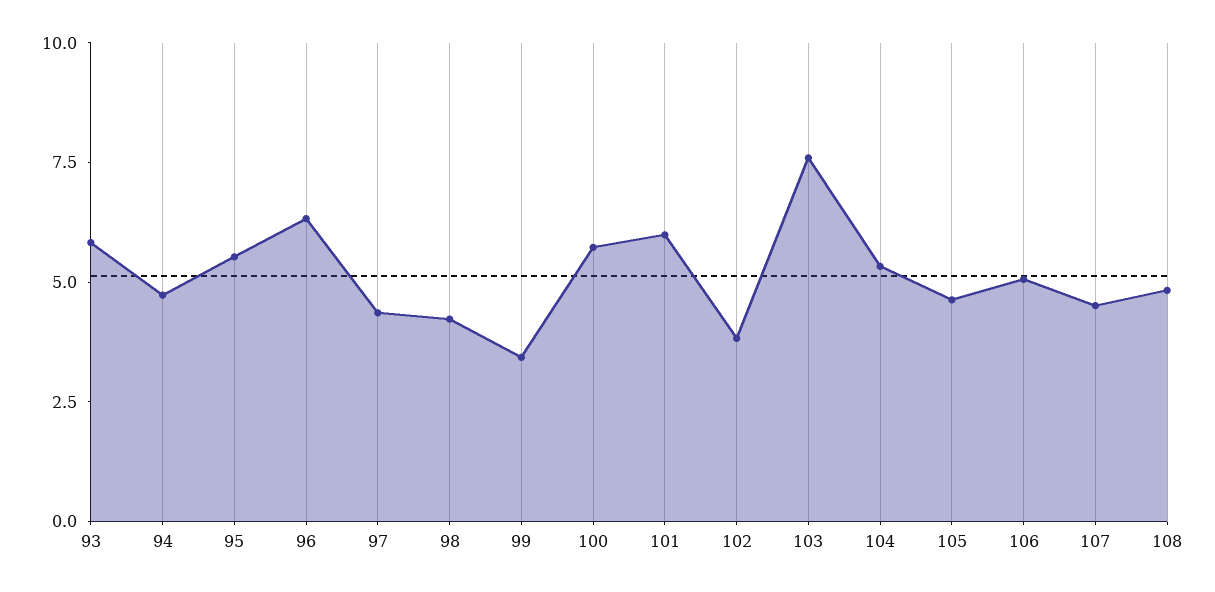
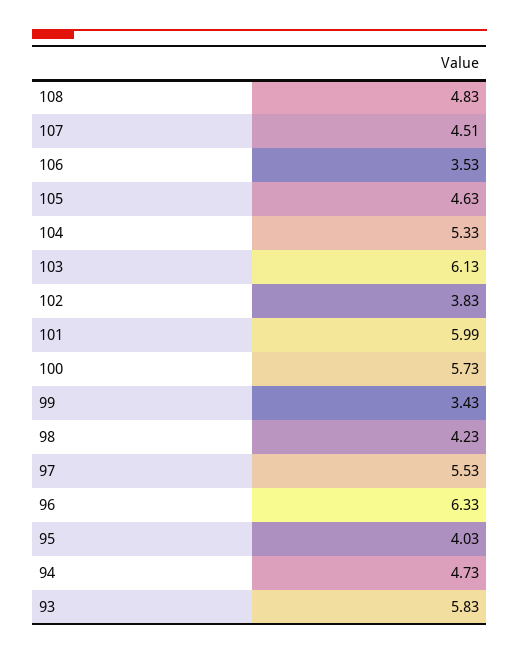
  {
    "93": 5.83,
    "94": 4.73,
-   "95": 5.5,
+   "95": 4.03,
    "96": 6.33,
-   "97": 4.5,
+   "97": 5.53,
    "98": 4.23,
    "99": 3.43,
    "100": 5.73,
    "101": 5.99,
    "102": 3.83,
-   "103": 7.5,
+   "103": 6.13,
    "104": 5.33,
    "105": 4.63,
-   "106": 5,
+   "106": 3.53,
    "107": 4.51,
    "108": 4.83
  }

